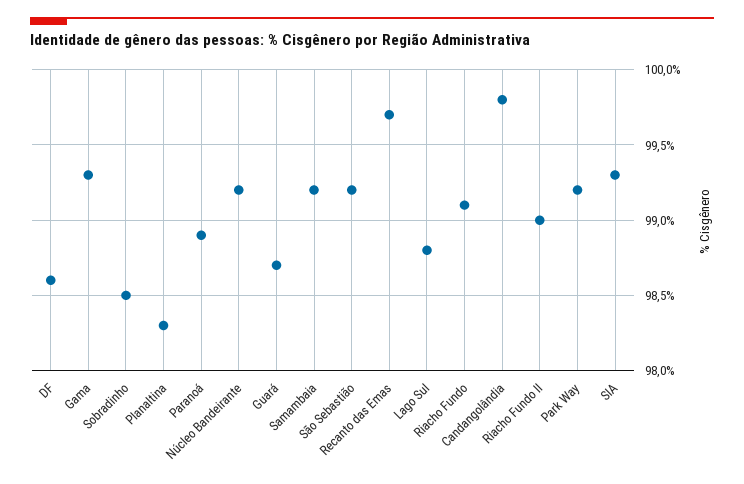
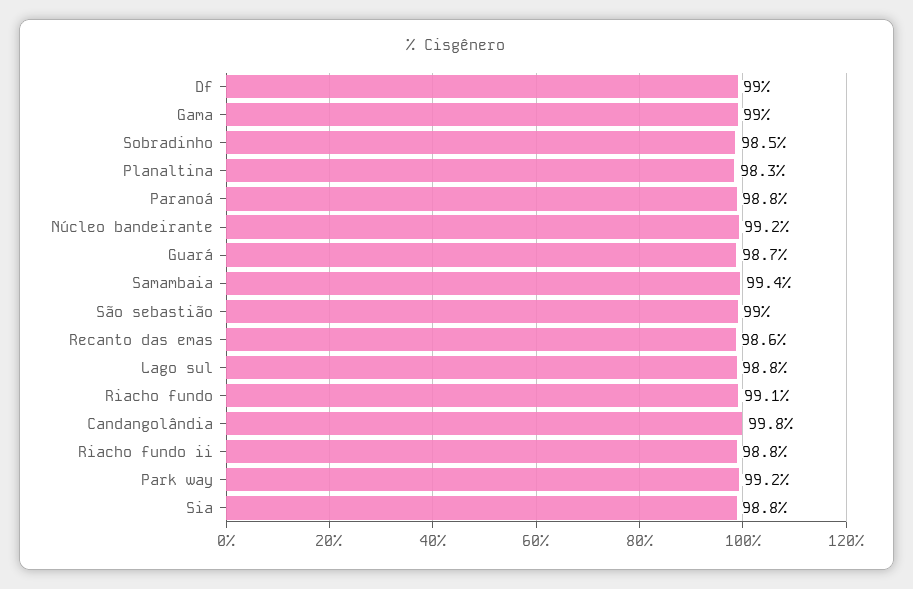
  {
-   "DF": 98.6,
+   "DF": 99,
-   "Gama": 99.3,
+   "Gama": 99,
    "Sobradinho": 98.5,
    "Planaltina": 98.3,
-   "Paranoá": 98.9,
+   "Paranoá": 98.8,
    "Núcleo Bandeirante": 99.2,
    "Guará": 98.7,
-   "Samambaia": 99.2,
+   "Samambaia": 99.4,
-   "São Sebastião": 99.2,
+   "São Sebastião": 99,
-   "Recanto das Emas": 99.7,
+   "Recanto das Emas": 98.6,
    "Lago Sul": 98.8,
    "Riacho Fundo": 99.1,
    "Candangolândia": 99.8,
-   "Riacho Fundo II": 99,
+   "Riacho Fundo II": 98.8,
    "Park Way": 99.2,
-   "SIA": 99.3
+   "SIA": 98.8
  }

